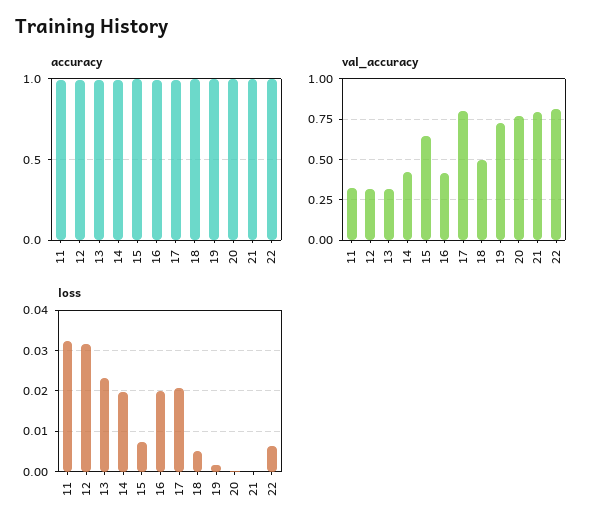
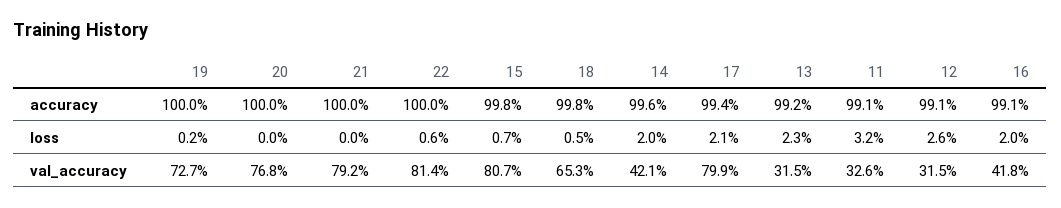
  {
    "accuracy": {
      "11": 0.991,
      "12": 0.991,
      "13": 0.992,
      "14": 0.996,
      "15": 0.998,
      "16": 0.991,
      "17": 0.994,
      "18": 0.998,
      "19": 1,
      "20": 1,
      "21": 1,
      "22": 1
    },
    "val_accuracy": {
      "11": 0.326,
      "12": 0.315,
      "13": 0.315,
      "14": 0.421,
-     "15": 0.65,
+     "15": 0.807,
      "16": 0.418,
      "17": 0.799,
-     "18": 0.5,
+     "18": 0.653,
      "19": 0.727,
      "20": 0.768,
      "21": 0.792,
      "22": 0.814
    },
    "loss": {
      "11": 0.032,
-     "12": 0.032,
+     "12": 0.026,
      "13": 0.023,
      "14": 0.02,
      "15": 0.007,
      "16": 0.02,
      "17": 0.021,
      "18": 0.005,
      "19": 0.002,
      "20": 0,
      "21": 0,
      "22": 0.006
    }
  }

